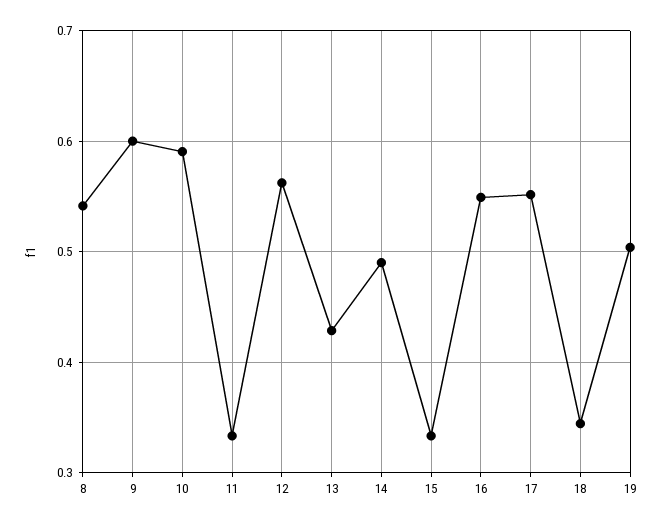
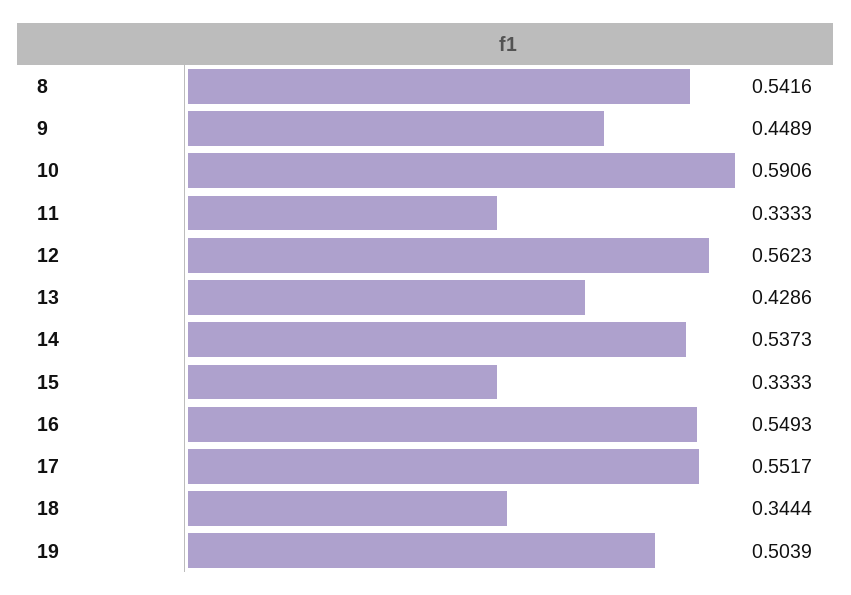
  {
    "8": 0.5416,
-   "9": 0.6,
+   "9": 0.4489,
    "10": 0.5906,
    "11": 0.3333,
    "12": 0.5623,
    "13": 0.4286,
-   "14": 0.49,
+   "14": 0.5373,
    "15": 0.3333,
    "16": 0.5493,
    "17": 0.5517,
    "18": 0.3444,
    "19": 0.5039
  }

